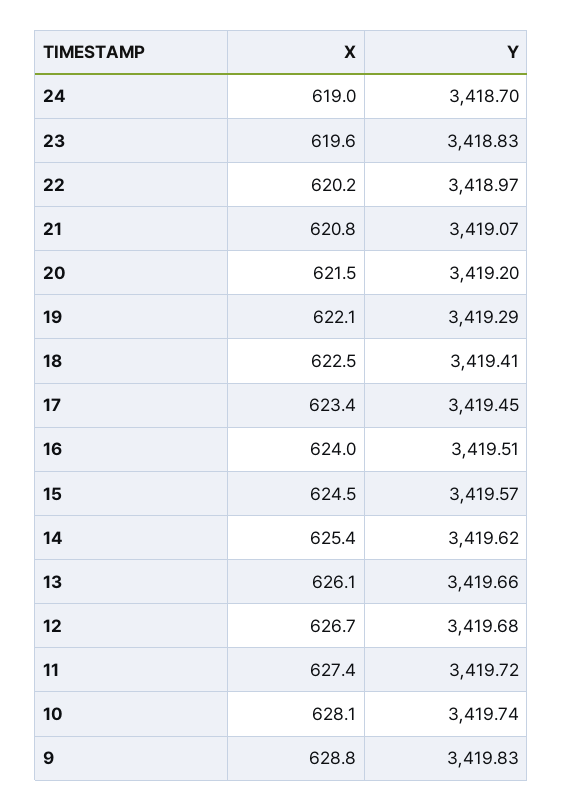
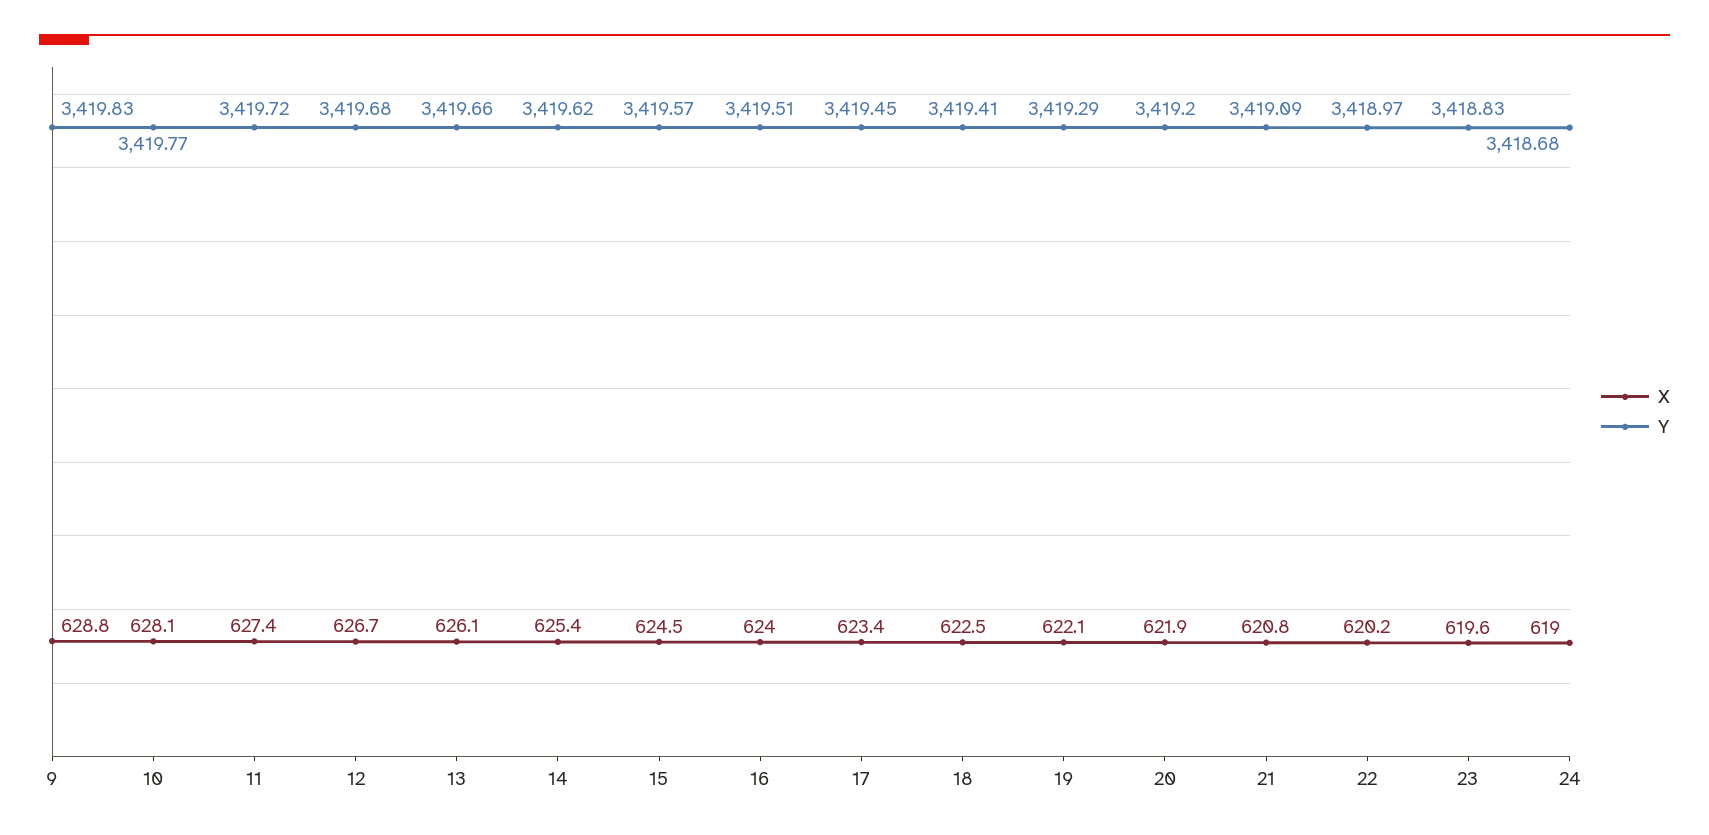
  {
    "X": {
      "24": 619,
      "23": 619.6,
      "22": 620.2,
      "21": 620.8,
-     "20": 621.5,
+     "20": 621.9,
      "19": 622.1,
      "18": 622.5,
      "17": 623.4,
      "16": 624,
      "15": 624.5,
      "14": 625.4,
      "13": 626.1,
      "12": 626.7,
      "11": 627.4,
      "10": 628.1,
      "9": 628.8
    },
    "Y": {
-     "24": 3418.7,
+     "24": 3418.68,
      "23": 3418.83,
      "22": 3418.97,
-     "21": 3419.07,
+     "21": 3419.09,
      "20": 3419.2,
      "19": 3419.29,
      "18": 3419.41,
      "17": 3419.45,
      "16": 3419.51,
      "15": 3419.57,
      "14": 3419.62,
      "13": 3419.66,
      "12": 3419.68,
      "11": 3419.72,
-     "10": 3419.74,
+     "10": 3419.77,
      "9": 3419.83
    }
  }

